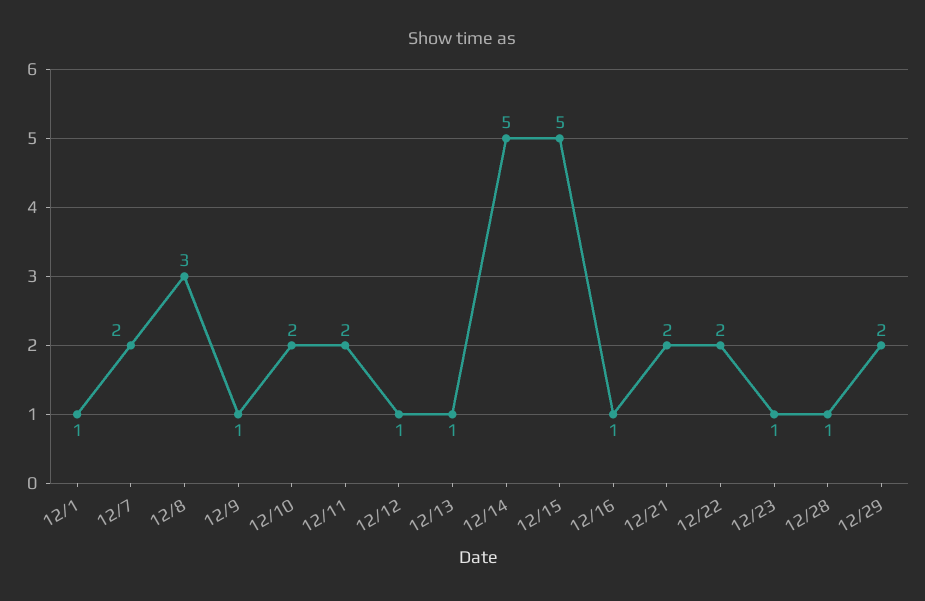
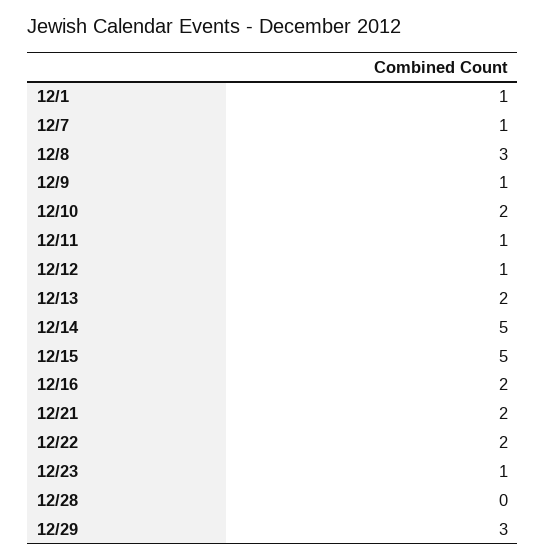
  {
    "12/1": 1,
-   "12/7": 2,
+   "12/7": 1,
    "12/8": 3,
    "12/9": 1,
    "12/10": 2,
-   "12/11": 2,
+   "12/11": 1,
    "12/12": 1,
-   "12/13": 1,
+   "12/13": 2,
    "12/14": 5,
    "12/15": 5,
-   "12/16": 1,
+   "12/16": 2,
    "12/21": 2,
    "12/22": 2,
    "12/23": 1,
-   "12/28": 1,
+   "12/28": 0,
-   "12/29": 2
+   "12/29": 3
  }

